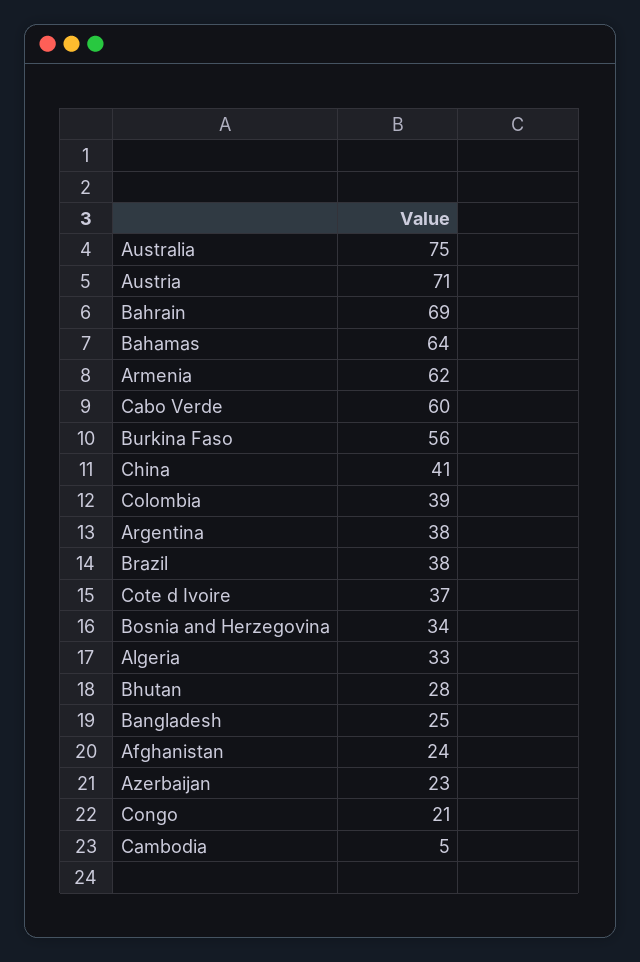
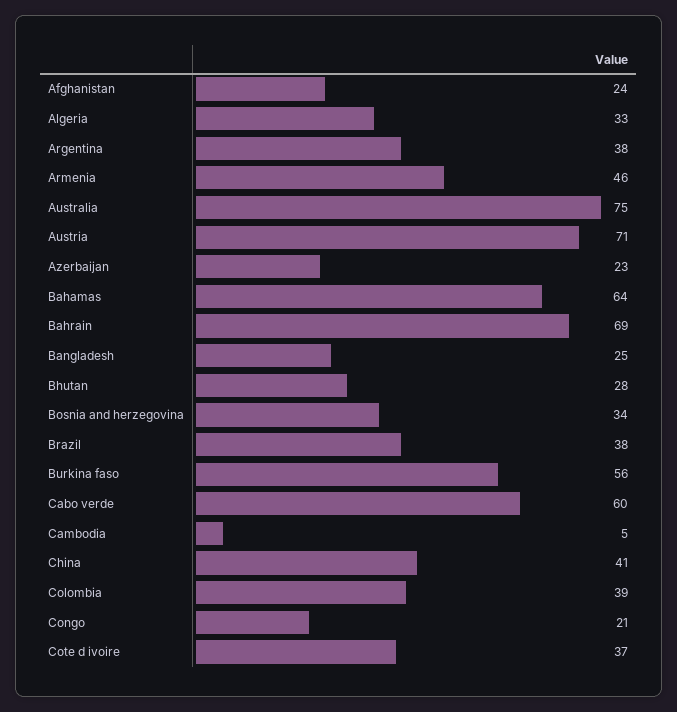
  {
    "Australia": 75,
    "Austria": 71,
    "Bahrain": 69,
    "Bahamas": 64,
-   "Armenia": 62,
+   "Armenia": 46,
    "Cabo Verde": 60,
    "Burkina Faso": 56,
    "China": 41,
    "Colombia": 39,
    "Argentina": 38,
    "Brazil": 38,
    "Cote d Ivoire": 37,
    "Bosnia and Herzegovina": 34,
    "Algeria": 33,
    "Bhutan": 28,
    "Bangladesh": 25,
    "Afghanistan": 24,
    "Azerbaijan": 23,
    "Congo": 21,
    "Cambodia": 5
  }

